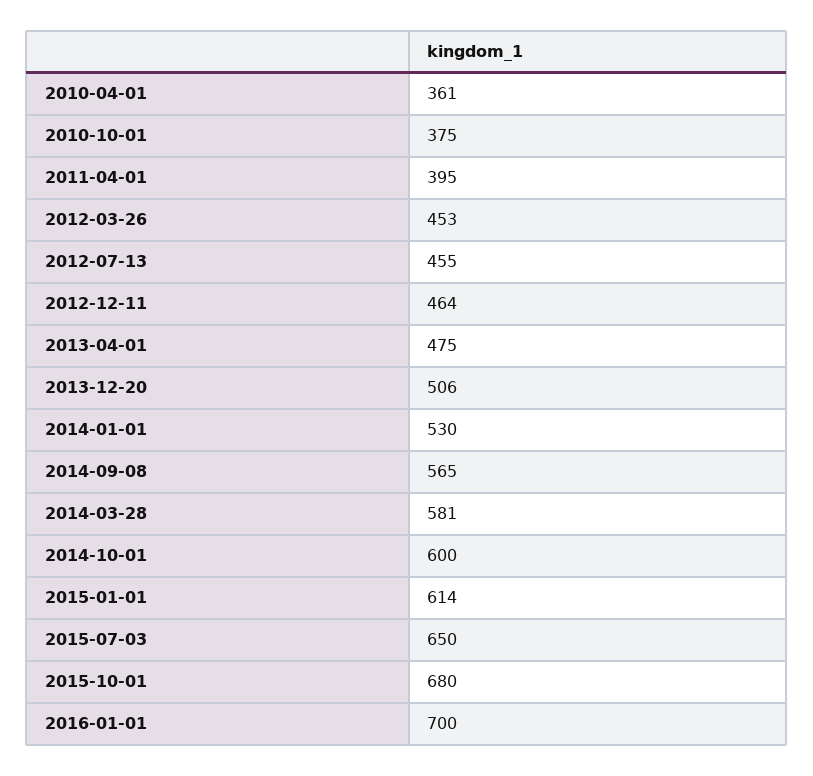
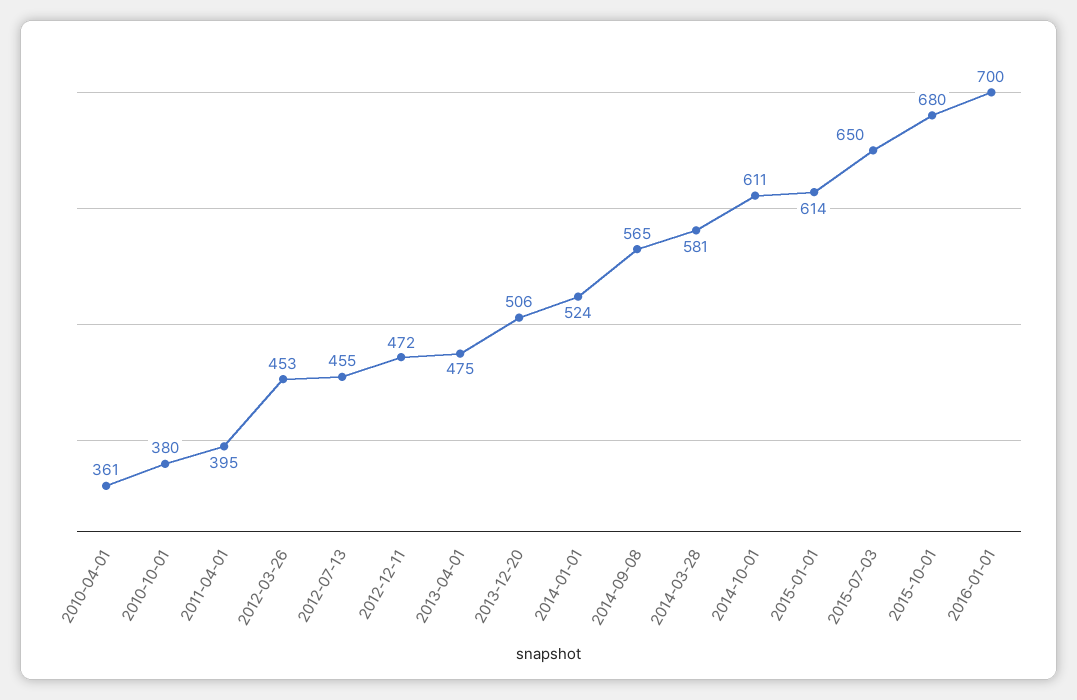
  {
    "2010-04-01": 361,
-   "2010-10-01": 375,
+   "2010-10-01": 380,
    "2011-04-01": 395,
    "2012-03-26": 453,
    "2012-07-13": 455,
-   "2012-12-11": 464,
+   "2012-12-11": 472,
    "2013-04-01": 475,
    "2013-12-20": 506,
-   "2014-01-01": 530,
+   "2014-01-01": 524,
    "2014-09-08": 565,
    "2014-03-28": 581,
-   "2014-10-01": 600,
+   "2014-10-01": 611,
    "2015-01-01": 614,
    "2015-07-03": 650,
    "2015-10-01": 680,
    "2016-01-01": 700
  }

